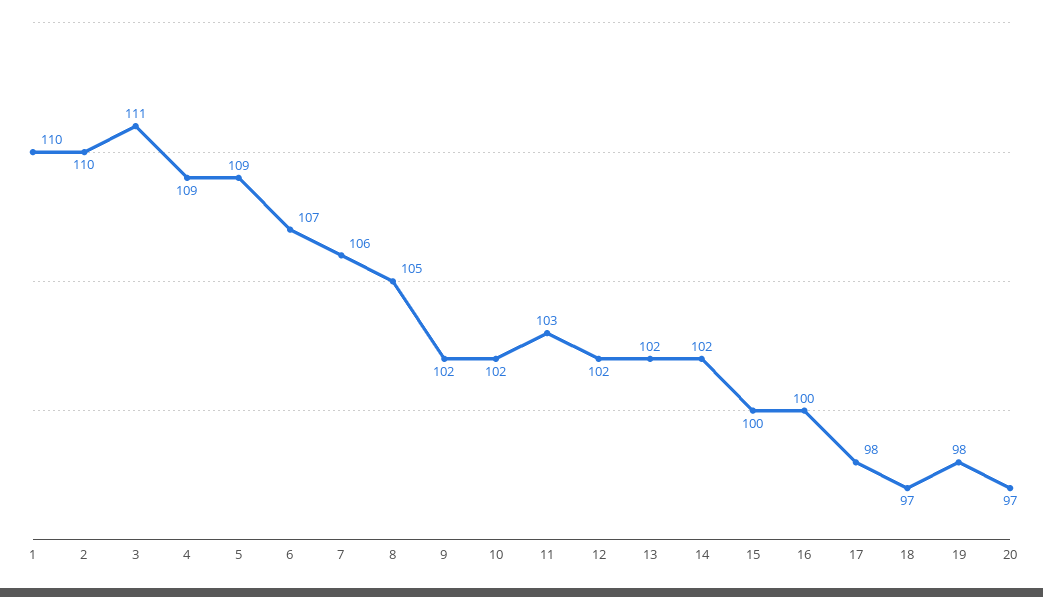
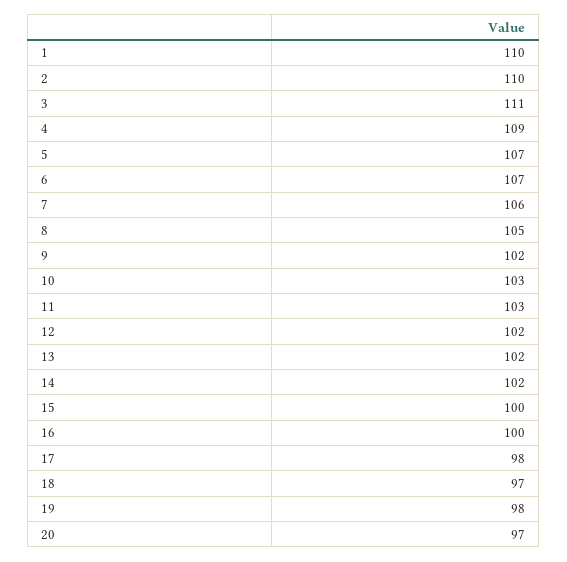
  {
    "1": 110,
    "2": 110,
    "3": 111,
    "4": 109,
-   "5": 109,
+   "5": 107,
    "6": 107,
    "7": 106,
    "8": 105,
    "9": 102,
-   "10": 102,
+   "10": 103,
    "11": 103,
    "12": 102,
    "13": 102,
    "14": 102,
    "15": 100,
    "16": 100,
    "17": 98,
    "18": 97,
    "19": 98,
    "20": 97
  }

